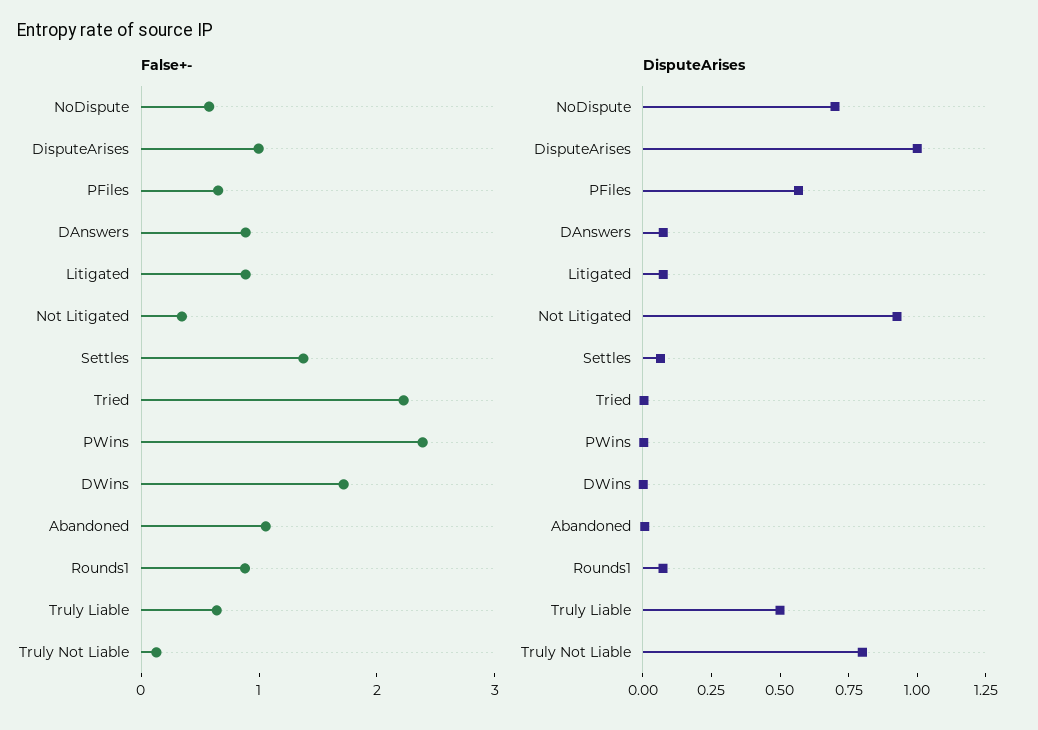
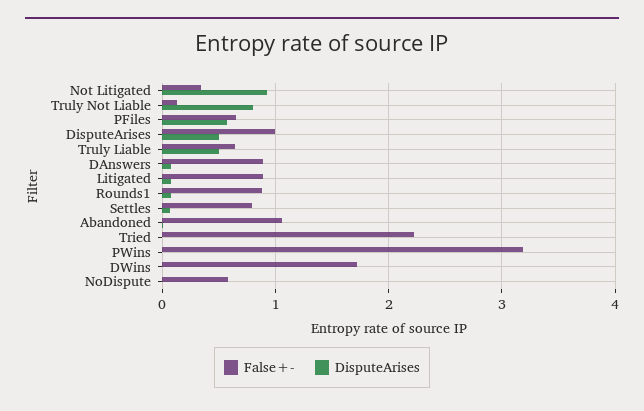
  {
    "False+-": {
      "NoDispute": 0.6,
      "DisputeArises": 1,
      "PFiles": 0.7,
      "DAnswers": 0.9,
      "Litigated": 0.9,
      "Not Litigated": 0.3,
-     "Settles": 1.4,
+     "Settles": 0.8,
      "Tried": 2.2,
-     "PWins": 2.4,
+     "PWins": 3.2,
      "DWins": 1.7,
      "Abandoned": 1.1,
      "Rounds1": 0.9,
      "Truly Liable": 0.6,
      "Truly Not Liable": 0.1
    },
    "DisputeArises": {
-     "NoDispute": 0.7,
+     "NoDispute": 0,
-     "DisputeArises": 1,
+     "DisputeArises": 0.5,
      "PFiles": 0.55,
      "DAnswers": 0.05,
      "Litigated": 0.05,
      "Not Litigated": 0.95,
      "Settles": 0.05,
      "Tried": 0,
      "PWins": 0,
      "DWins": 0,
      "Abandoned": 0,
      "Rounds1": 0.05,
      "Truly Liable": 0.5,
      "Truly Not Liable": 0.8
    }
  }

